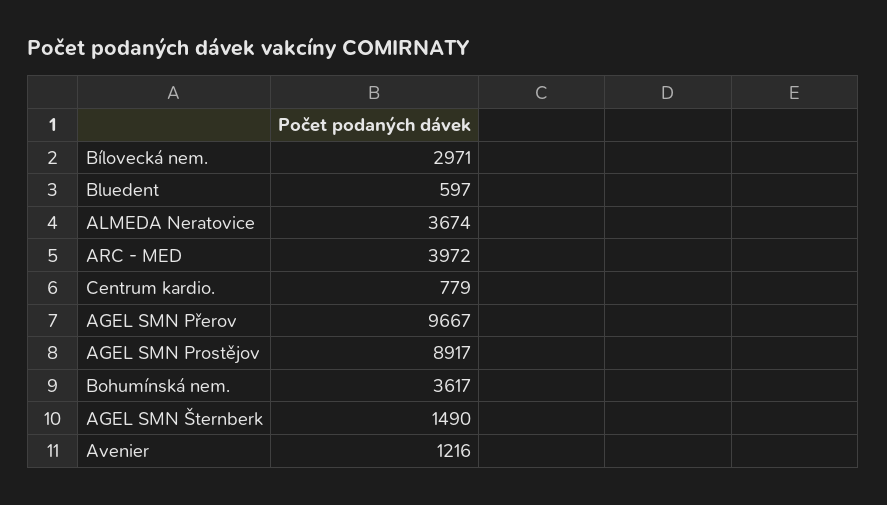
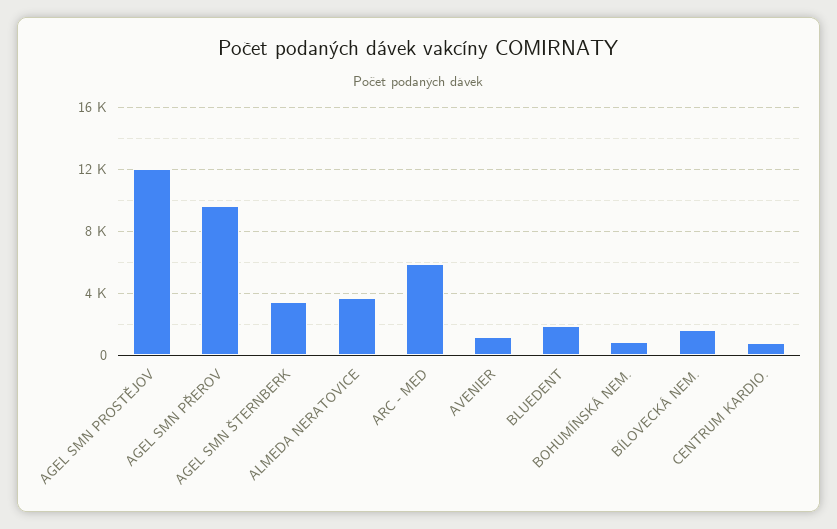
  {
-   "Bílovecká nem.": 2971,
+   "Bílovecká nem.": 1500,
-   "Bluedent": 597,
+   "Bluedent": 2000,
    "ALMEDA Neratovice": 3674,
-   "ARC - MED": 3972,
+   "ARC - MED": 6000,
    "Centrum kardio.": 779,
    "AGEL SMN Přerov": 9667,
-   "AGEL SMN Prostějov": 8917,
+   "AGEL SMN Prostějov": 12000,
-   "Bohumínská nem.": 3617,
+   "Bohumínská nem.": 1000,
-   "AGEL SMN Šternberk": 1490,
+   "AGEL SMN Šternberk": 3500,
    "Avenier": 1216
  }

